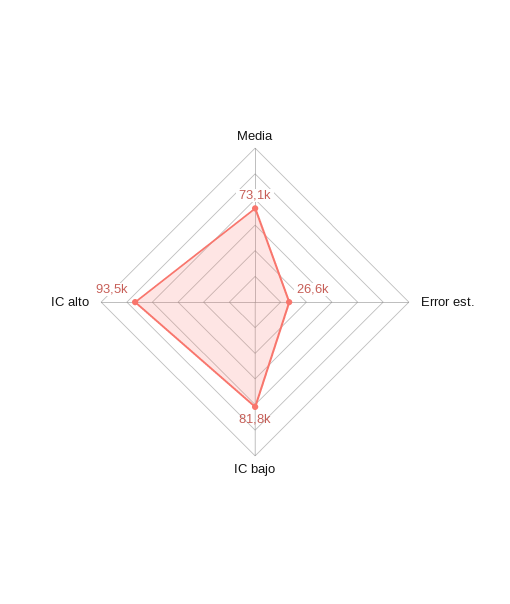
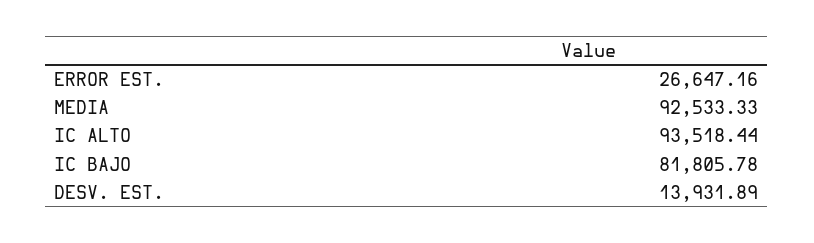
  {
-   "Media": 73100,
+   "Media": 92533.33,
    "Error est.": 26647.16,
    "IC bajo": 81805.78,
-   "IC alto": 93518.44
+   "IC alto": 93518.44,
+   "DESV. EST.": 13931.89
  }

